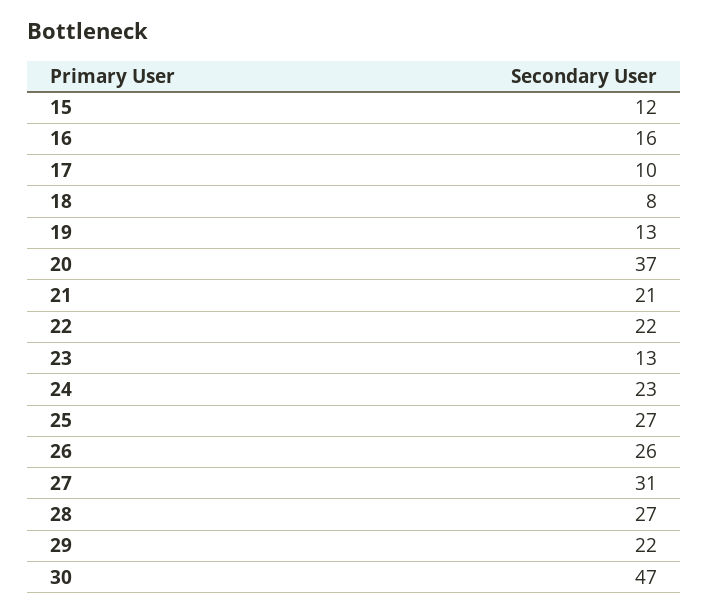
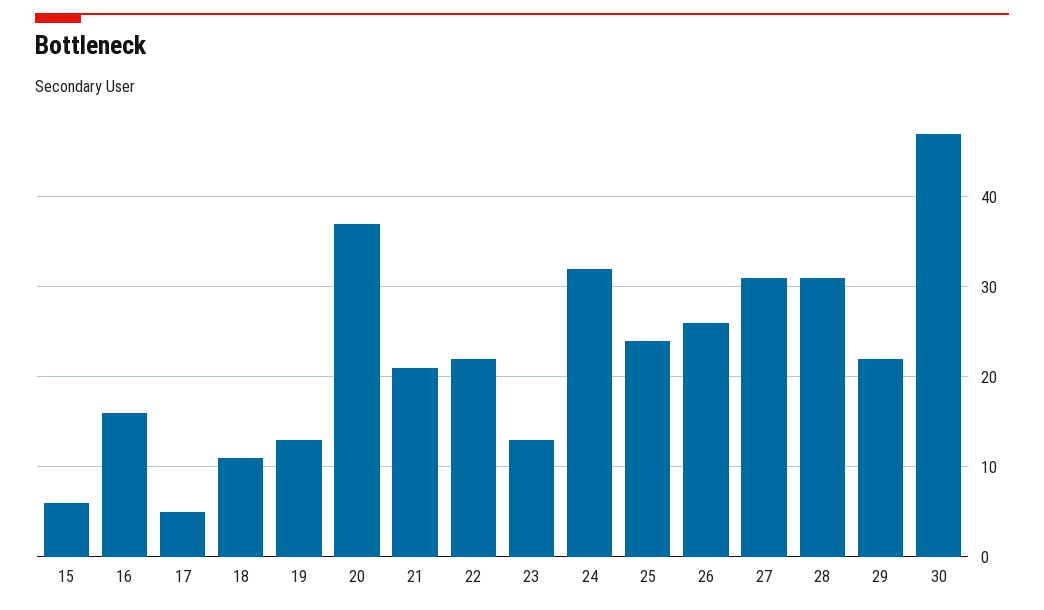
  {
-   "15": 12,
+   "15": 6,
    "16": 16,
-   "17": 10,
+   "17": 5,
-   "18": 8,
+   "18": 11,
    "19": 13,
    "20": 37,
    "21": 21,
    "22": 22,
    "23": 13,
-   "24": 23,
+   "24": 32,
-   "25": 27,
+   "25": 24,
    "26": 26,
    "27": 31,
-   "28": 27,
+   "28": 31,
    "29": 22,
    "30": 47
  }

